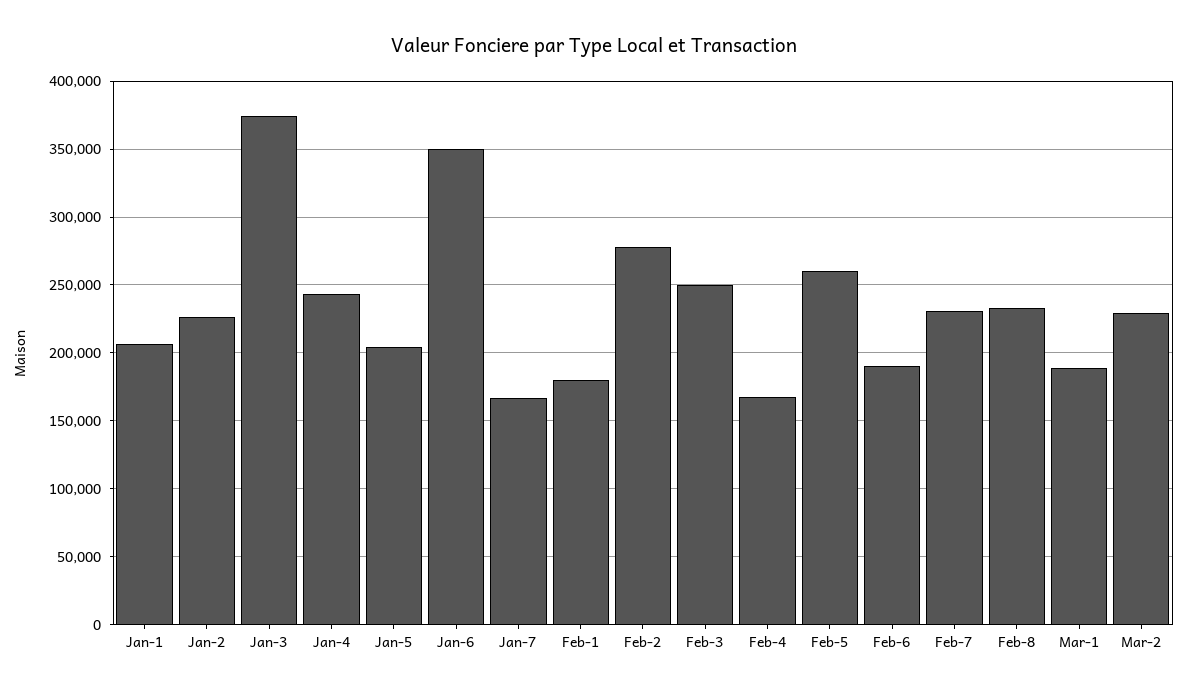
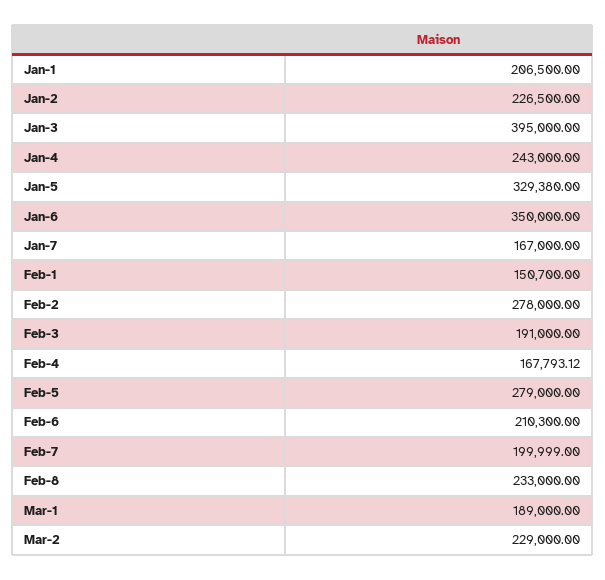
  {
    "Jan-1": 206500,
    "Jan-2": 226500,
-   "Jan-3": 375000,
+   "Jan-3": 395000,
    "Jan-4": 243000,
-   "Jan-5": 205000,
+   "Jan-5": 329380,
    "Jan-6": 350000,
    "Jan-7": 167000,
-   "Feb-1": 180000,
+   "Feb-1": 150700,
    "Feb-2": 278000,
-   "Feb-3": 250000,
+   "Feb-3": 191000,
    "Feb-4": 167793.12,
-   "Feb-5": 260000,
+   "Feb-5": 279000,
-   "Feb-6": 190000,
+   "Feb-6": 210300,
-   "Feb-7": 230000,
+   "Feb-7": 199999,
    "Feb-8": 233000,
    "Mar-1": 189000,
    "Mar-2": 229000
  }

